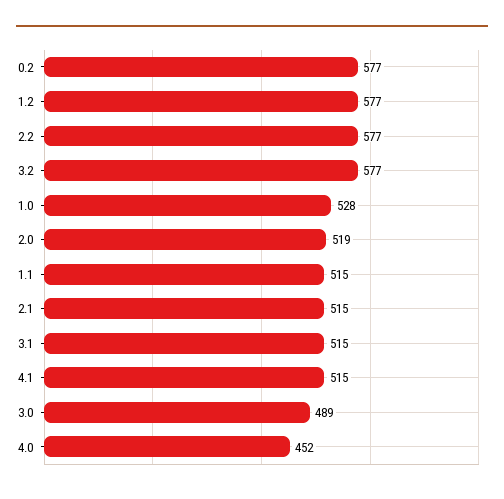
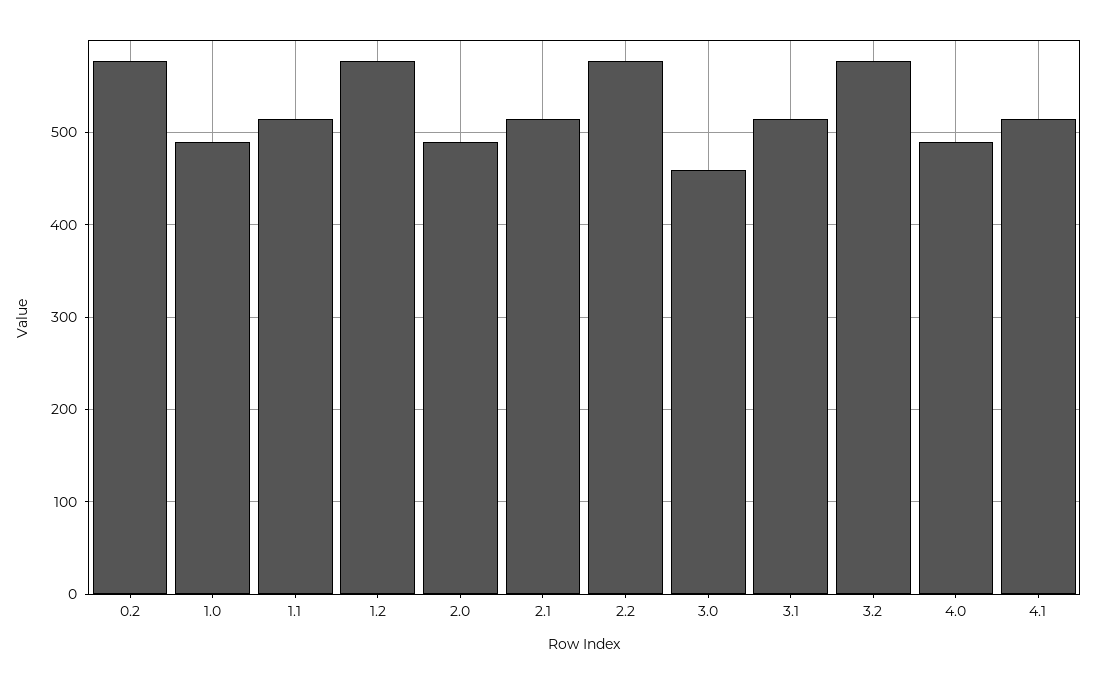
  {
    "0.2": 577,
    "1.2": 577,
    "2.2": 577,
    "3.2": 577,
-   "1.0": 528,
+   "1.0": 490,
-   "2.0": 519,
+   "2.0": 490,
    "1.1": 515,
    "2.1": 515,
    "3.1": 515,
    "4.1": 515,
-   "3.0": 489,
+   "3.0": 460,
-   "4.0": 452
+   "4.0": 490
  }

